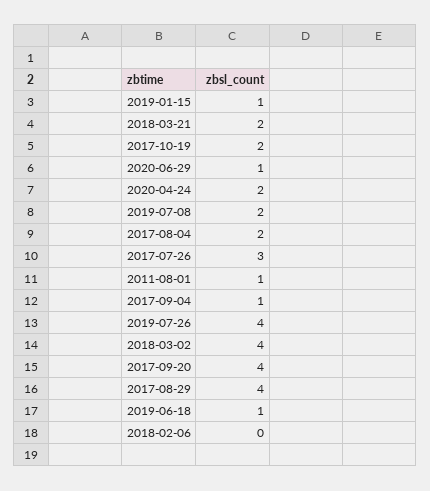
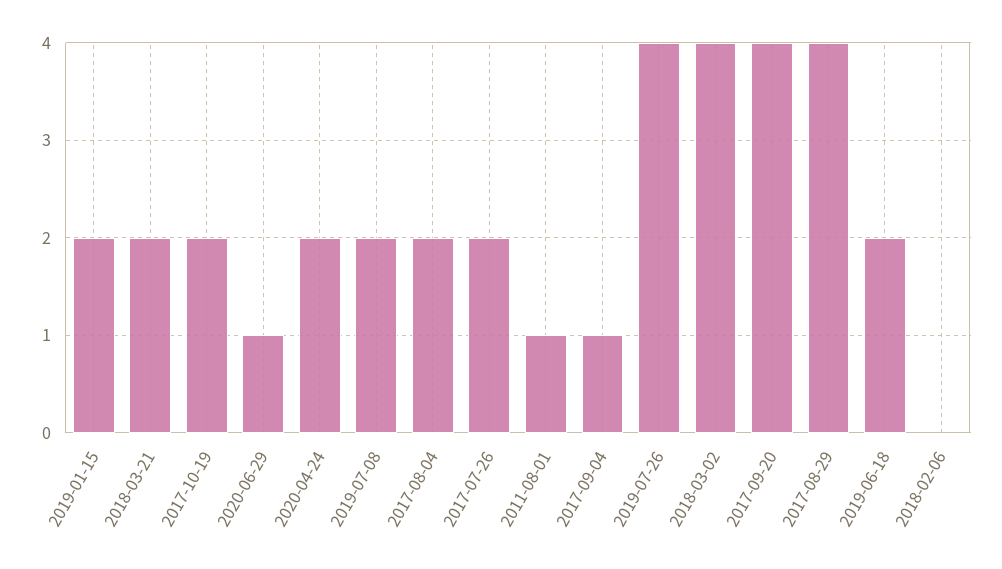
  {
-   "2019-01-15": 1,
+   "2019-01-15": 2,
    "2018-03-21": 2,
    "2017-10-19": 2,
    "2020-06-29": 1,
    "2020-04-24": 2,
    "2019-07-08": 2,
    "2017-08-04": 2,
-   "2017-07-26": 3,
+   "2017-07-26": 2,
    "2011-08-01": 1,
    "2017-09-04": 1,
    "2019-07-26": 4,
    "2018-03-02": 4,
    "2017-09-20": 4,
    "2017-08-29": 4,
-   "2019-06-18": 1,
+   "2019-06-18": 2,
    "2018-02-06": 0
  }

